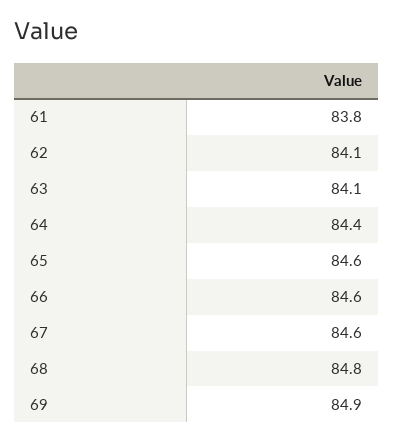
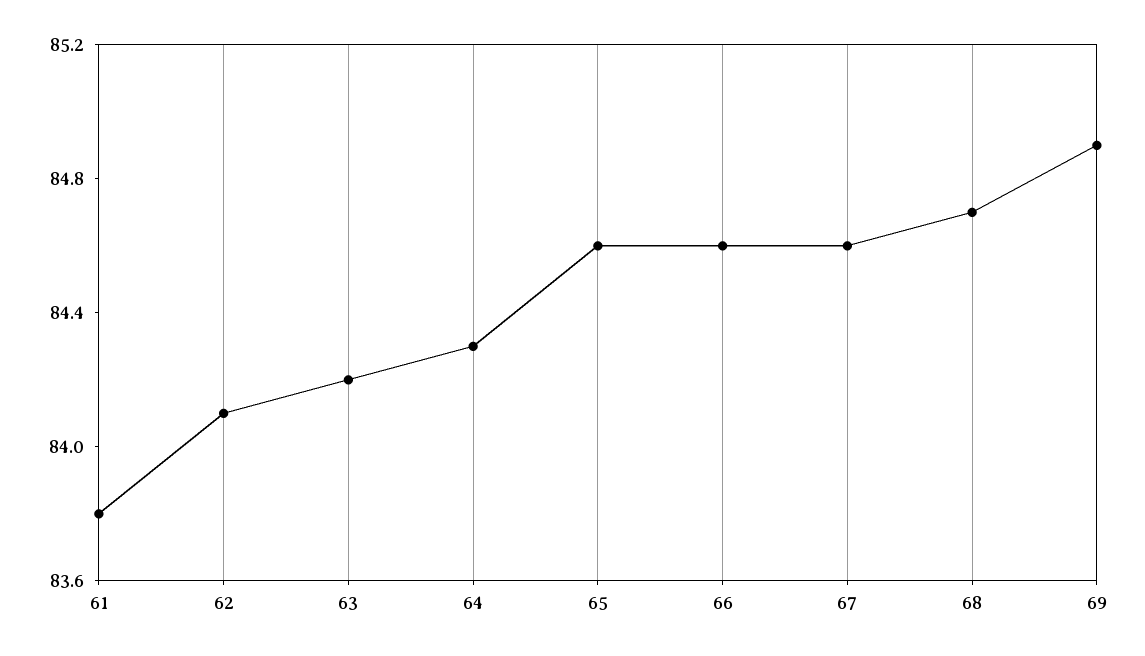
  {
    "61": 83.8,
    "62": 84.1,
-   "63": 84.1,
+   "63": 84.2,
-   "64": 84.4,
+   "64": 84.3,
    "65": 84.6,
    "66": 84.6,
    "67": 84.6,
-   "68": 84.8,
+   "68": 84.7,
    "69": 84.9
  }

